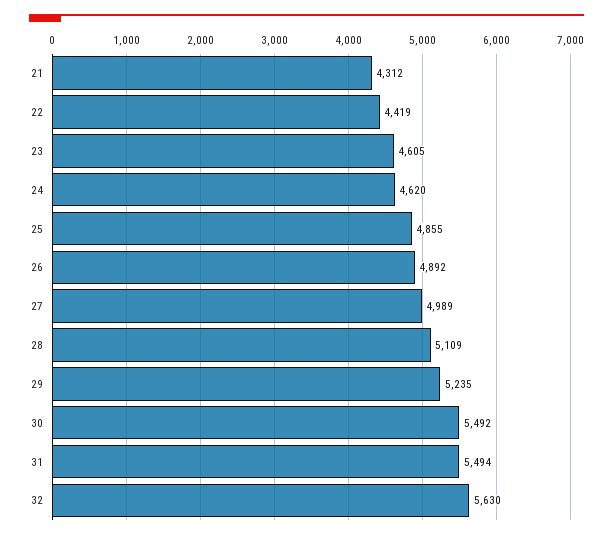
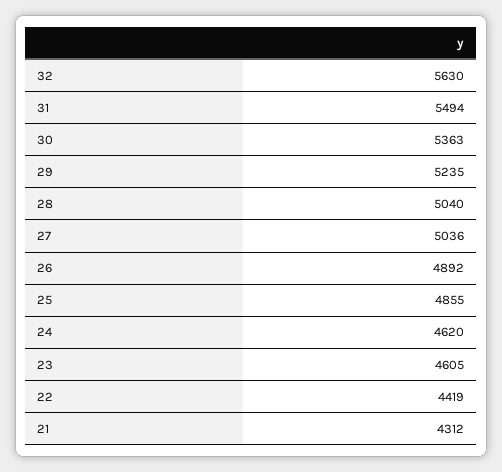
  {
    "21": 4312,
    "22": 4419,
    "23": 4605,
    "24": 4620,
    "25": 4855,
    "26": 4892,
-   "27": 4989,
+   "27": 5036,
-   "28": 5109,
+   "28": 5040,
    "29": 5235,
-   "30": 5492,
+   "30": 5363,
    "31": 5494,
    "32": 5630
  }

